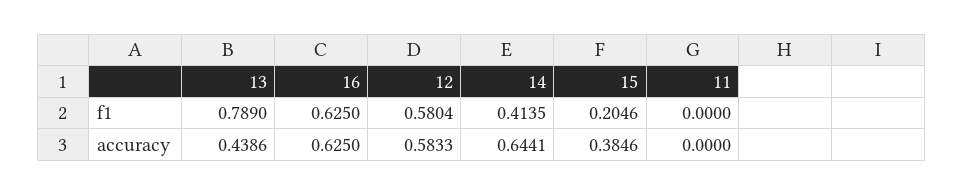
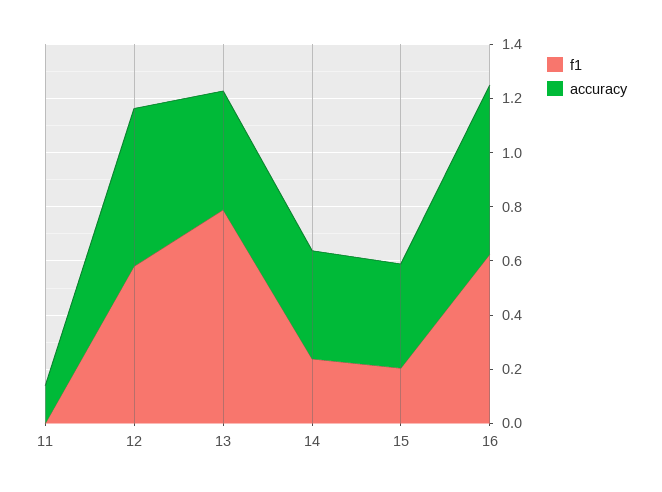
  {
    "f1": {
      "13": 0.789,
      "16": 0.625,
      "12": 0.5804,
-     "14": 0.4135,
+     "14": 0.25,
      "15": 0.2046,
      "11": 0
    },
    "accuracy": {
      "13": 0.4386,
      "16": 0.625,
      "12": 0.5833,
-     "14": 0.6441,
+     "14": 0.4,
      "15": 0.3846,
-     "11": 0
+     "11": 0.15
    }
  }

